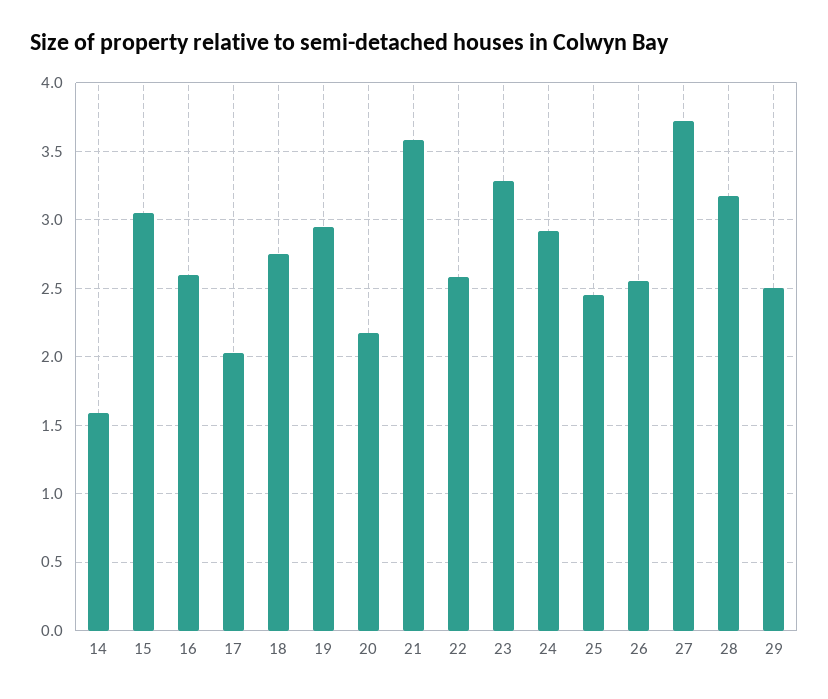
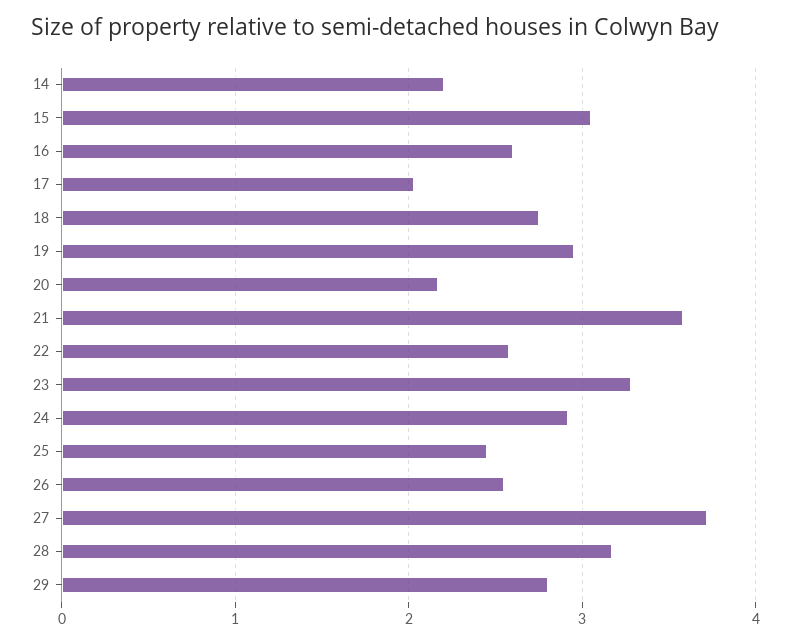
  {
-   "14": 1.6,
+   "14": 2.2,
    "15": 3.05,
    "16": 2.6,
    "17": 2.05,
    "18": 2.75,
    "19": 2.95,
    "20": 2.15,
    "21": 3.6,
    "22": 2.6,
    "23": 3.3,
    "24": 2.9,
    "25": 2.45,
    "26": 2.55,
    "27": 3.7,
    "28": 3.15,
-   "29": 2.5
+   "29": 2.8
  }

